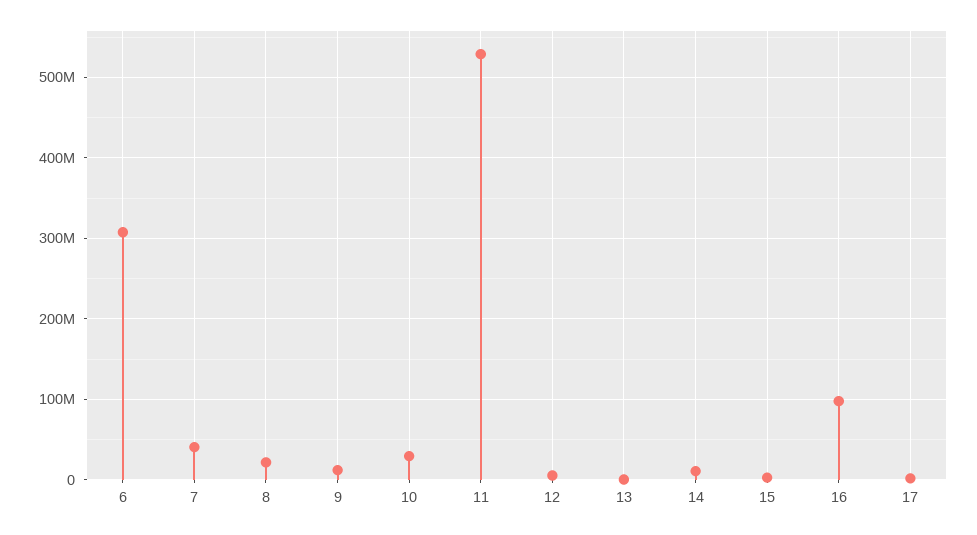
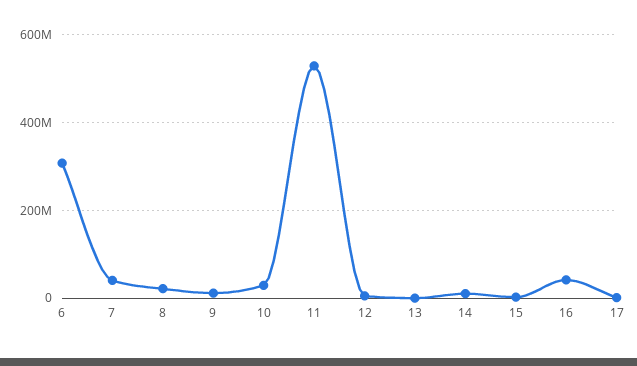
  {
    "6": 310000000,
    "7": 40000000,
    "8": 20000000,
    "9": 10000000,
    "10": 30000000,
    "11": 530000000,
    "12": 10000000,
    "13": 0,
    "14": 10000000,
    "15": 0,
-   "16": 100000000,
+   "16": 40000000,
    "17": 0
  }

